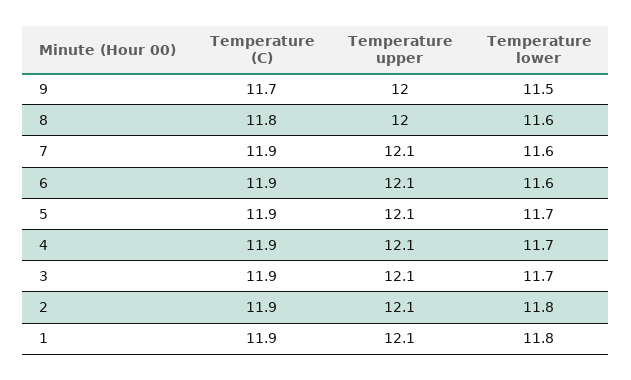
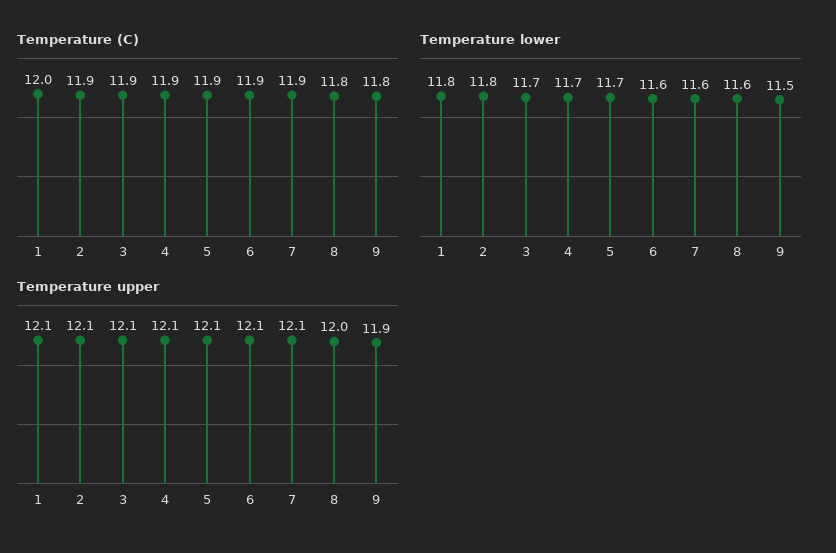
  {
    "Temperature (C)": {
-     "9": 11.7,
+     "9": 11.8,
      "8": 11.8,
      "7": 11.9,
      "6": 11.9,
      "5": 11.9,
      "4": 11.9,
      "3": 11.9,
      "2": 11.9,
-     "1": 11.9
+     "1": 12
    },
    "Temperature upper": {
-     "9": 12,
+     "9": 11.9,
      "8": 12,
      "7": 12.1,
      "6": 12.1,
      "5": 12.1,
      "4": 12.1,
      "3": 12.1,
      "2": 12.1,
      "1": 12.1
    },
    "Temperature lower": {
      "9": 11.5,
      "8": 11.6,
      "7": 11.6,
      "6": 11.6,
      "5": 11.7,
      "4": 11.7,
      "3": 11.7,
      "2": 11.8,
      "1": 11.8
    }
  }

